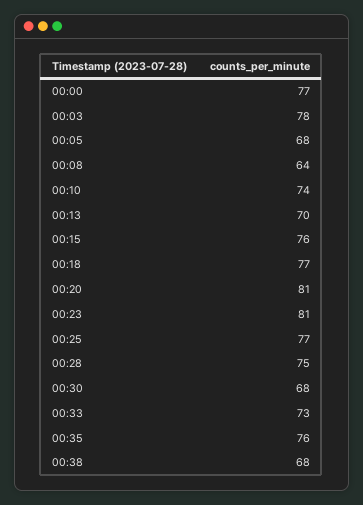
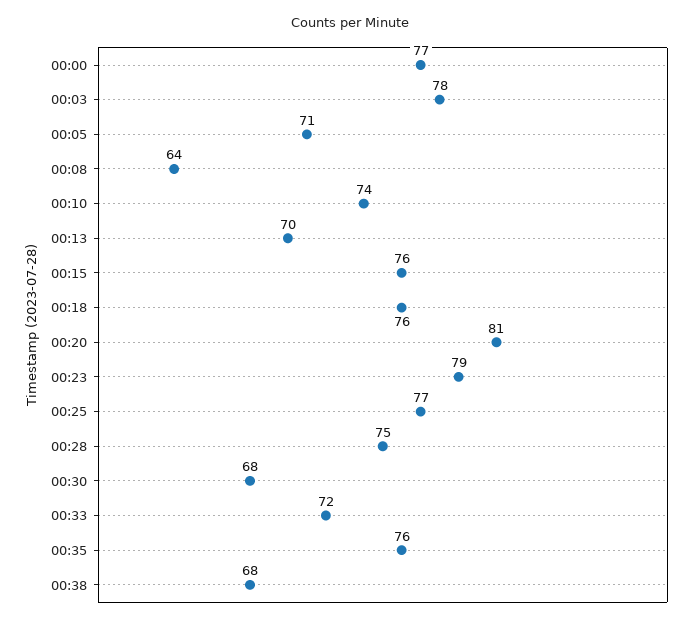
  {
    "00:00": 77,
    "00:03": 78,
-   "00:05": 68,
+   "00:05": 71,
    "00:08": 64,
    "00:10": 74,
    "00:13": 70,
    "00:15": 76,
-   "00:18": 77,
+   "00:18": 76,
    "00:20": 81,
-   "00:23": 81,
+   "00:23": 79,
    "00:25": 77,
    "00:28": 75,
    "00:30": 68,
-   "00:33": 73,
+   "00:33": 72,
    "00:35": 76,
    "00:38": 68
  }

